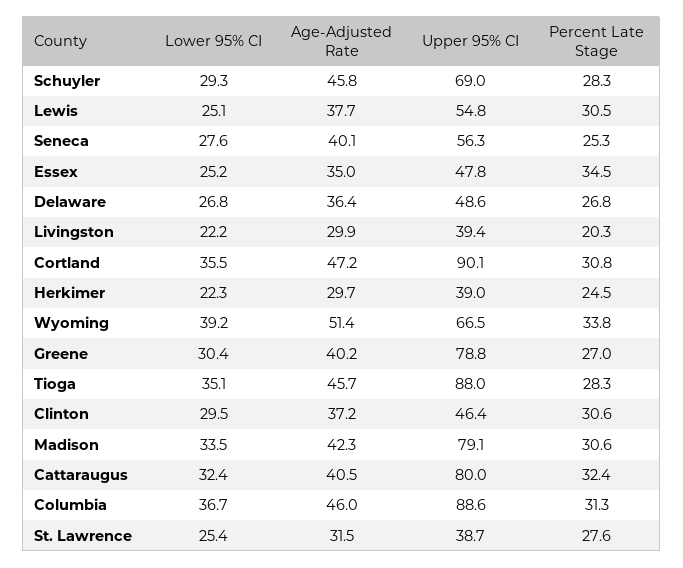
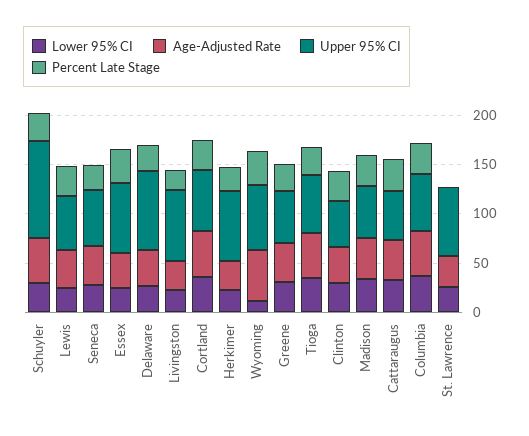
  {
    "Lower 95% CI": {
      "Schuyler": 29.3,
      "Lewis": 25.1,
      "Seneca": 27.6,
      "Essex": 25.2,
      "Delaware": 26.8,
      "Livingston": 22.2,
      "Cortland": 35.5,
      "Herkimer": 22.3,
-     "Wyoming": 39.2,
+     "Wyoming": 10,
      "Greene": 30.4,
      "Tioga": 35.1,
      "Clinton": 29.5,
      "Madison": 33.5,
      "Cattaraugus": 32.4,
      "Columbia": 36.7,
      "St. Lawrence": 25.4
    },
    "Age-Adjusted Rate": {
      "Schuyler": 45.8,
      "Lewis": 37.7,
      "Seneca": 40.1,
      "Essex": 35,
      "Delaware": 36.4,
      "Livingston": 29.9,
      "Cortland": 47.2,
      "Herkimer": 29.7,
      "Wyoming": 51.4,
      "Greene": 40.2,
      "Tioga": 45.7,
      "Clinton": 37.2,
      "Madison": 42.3,
      "Cattaraugus": 40.5,
      "Columbia": 46,
      "St. Lawrence": 31.5
    },
    "Upper 95% CI": {
-     "Schuyler": 69,
+     "Schuyler": 100,
      "Lewis": 54.8,
      "Seneca": 56.3,
-     "Essex": 47.8,
+     "Essex": 70,
-     "Delaware": 48.6,
+     "Delaware": 80,
-     "Livingston": 39.4,
+     "Livingston": 70,
-     "Cortland": 90.1,
+     "Cortland": 60,
-     "Herkimer": 39,
+     "Herkimer": 70,
      "Wyoming": 66.5,
-     "Greene": 78.8,
+     "Greene": 50,
-     "Tioga": 88,
+     "Tioga": 60,
      "Clinton": 46.4,
-     "Madison": 79.1,
+     "Madison": 50,
-     "Cattaraugus": 80,
+     "Cattaraugus": 50,
-     "Columbia": 88.6,
+     "Columbia": 60,
-     "St. Lawrence": 38.7
+     "St. Lawrence": 70
    },
    "Percent Late Stage": {
      "Schuyler": 28.3,
      "Lewis": 30.5,
      "Seneca": 25.3,
      "Essex": 34.5,
      "Delaware": 26.8,
      "Livingston": 20.3,
      "Cortland": 30.8,
      "Herkimer": 24.5,
      "Wyoming": 33.8,
      "Greene": 27,
      "Tioga": 28.3,
      "Clinton": 30.6,
      "Madison": 30.6,
      "Cattaraugus": 32.4,
      "Columbia": 31.3,
-     "St. Lawrence": 27.6
+     "St. Lawrence": 0
    }
  }

